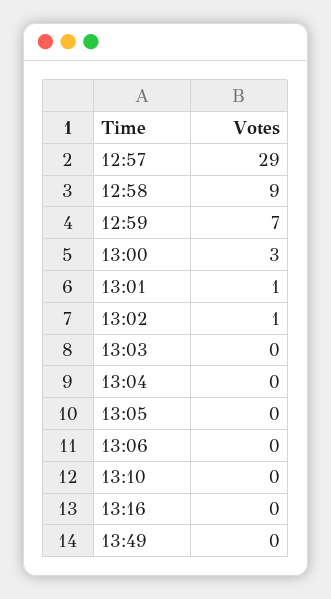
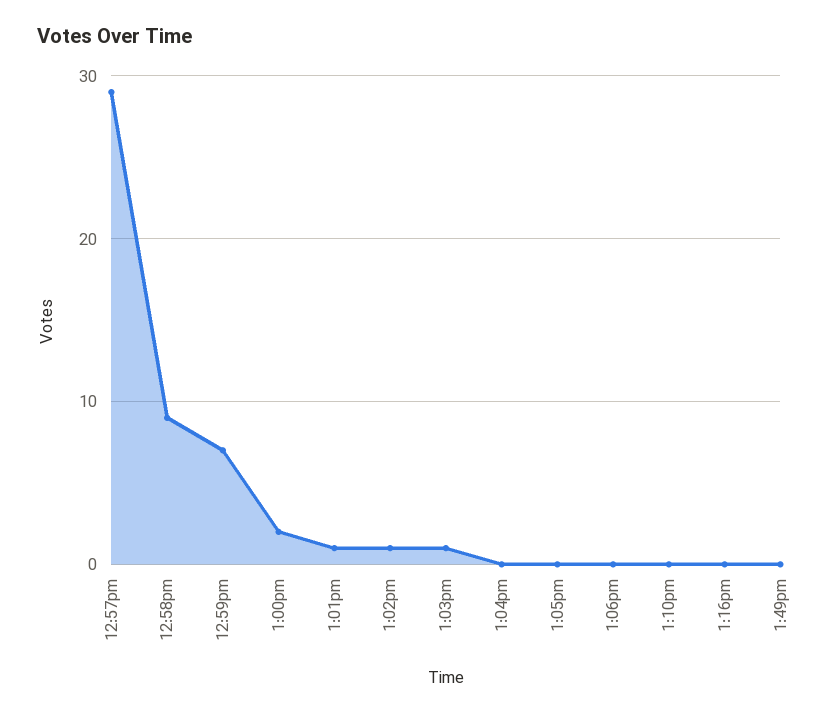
  {
    "12:57": 29,
    "12:58": 9,
    "12:59": 7,
-   "13:00": 3,
+   "13:00": 2,
    "13:01": 1,
    "13:02": 1,
-   "13:03": 0,
+   "13:03": 1,
    "13:04": 0,
    "13:05": 0,
    "13:06": 0,
    "13:10": 0,
    "13:16": 0,
    "13:49": 0
  }

